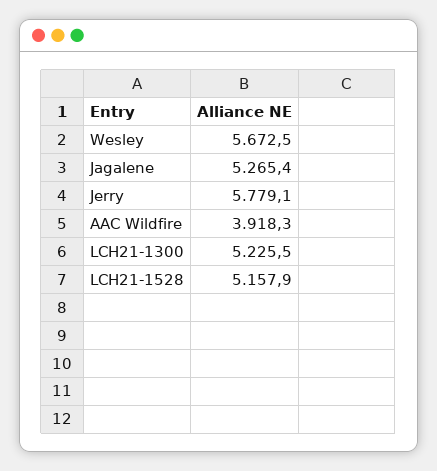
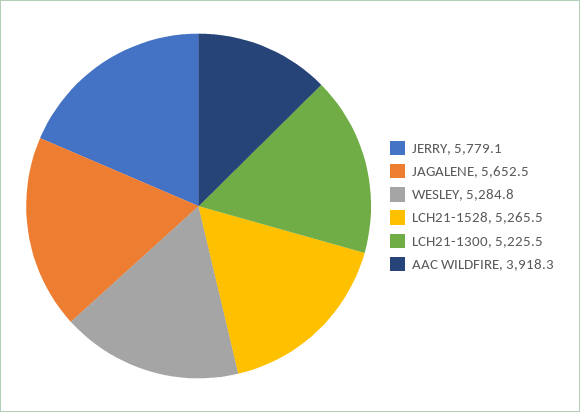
  {
-   "Wesley": 5672.5,
+   "Wesley": 5284.8,
-   "Jagalene": 5265.4,
+   "Jagalene": 5652.5,
    "Jerry": 5779.1,
    "AAC Wildfire": 3918.3,
    "LCH21-1300": 5225.5,
-   "LCH21-1528": 5157.9
+   "LCH21-1528": 5265.5
  }

